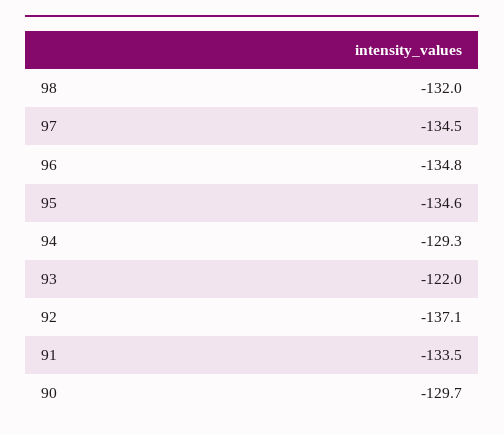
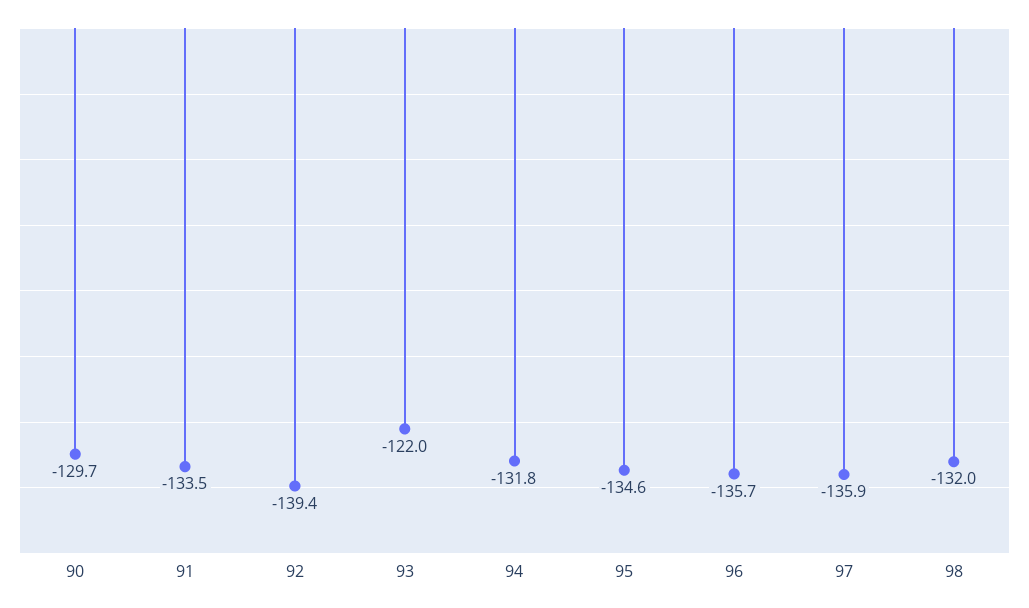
  {
    "98": -132,
-   "97": -134.5,
+   "97": -135.9,
-   "96": -134.8,
+   "96": -135.7,
    "95": -134.6,
-   "94": -129.3,
+   "94": -131.8,
    "93": -122,
-   "92": -137.1,
+   "92": -139.4,
    "91": -133.5,
    "90": -129.7
  }

